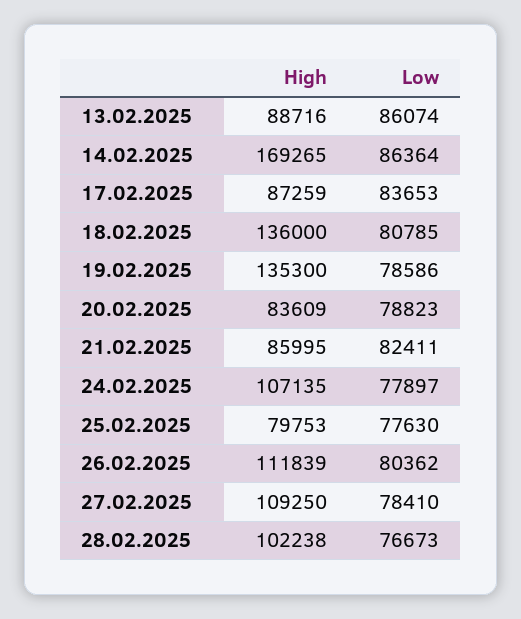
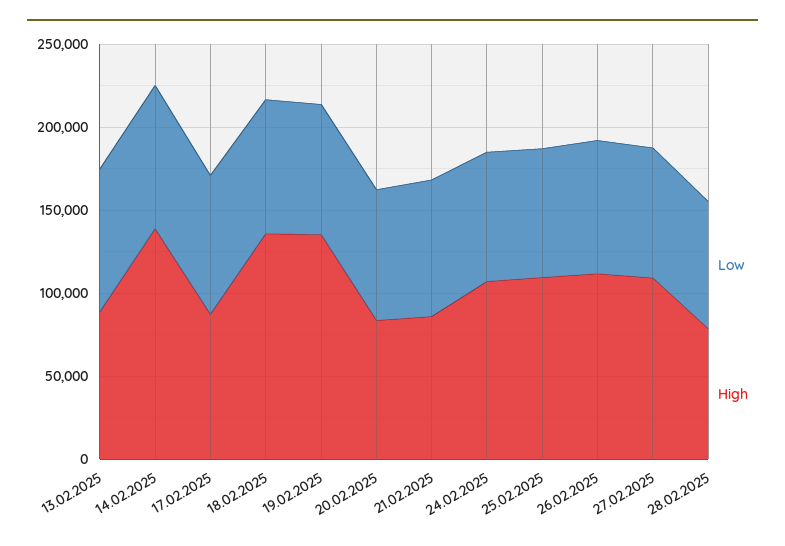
  {
    "High": {
      "13.02.2025": 88716,
-     "14.02.2025": 169265,
+     "14.02.2025": 140000,
      "17.02.2025": 87259,
      "18.02.2025": 136000,
      "19.02.2025": 135300,
      "20.02.2025": 83609,
      "21.02.2025": 85995,
      "24.02.2025": 107135,
-     "25.02.2025": 79753,
+     "25.02.2025": 110000,
      "26.02.2025": 111839,
      "27.02.2025": 109250,
-     "28.02.2025": 102238
+     "28.02.2025": 80000
    },
    "Low": {
      "13.02.2025": 86074,
      "14.02.2025": 86364,
      "17.02.2025": 83653,
      "18.02.2025": 80785,
      "19.02.2025": 78586,
      "20.02.2025": 78823,
      "21.02.2025": 82411,
      "24.02.2025": 77897,
      "25.02.2025": 77630,
      "26.02.2025": 80362,
      "27.02.2025": 78410,
      "28.02.2025": 76673
    }
  }

